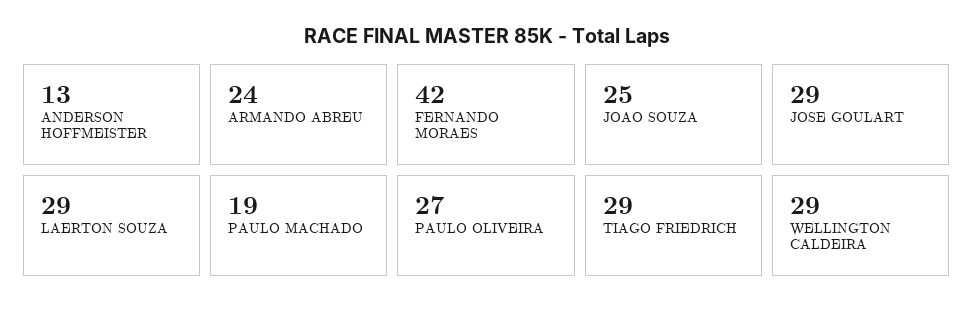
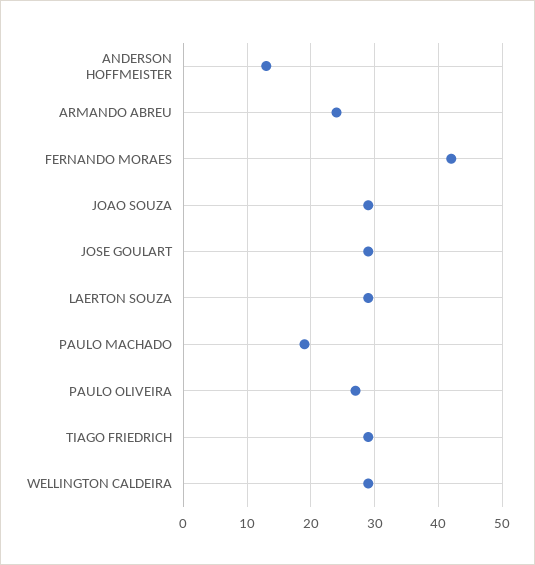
  {
    "ANDERSON HOFFMEISTER": 13,
    "ARMANDO ABREU": 24,
    "FERNANDO MORAES": 42,
-   "JOAO SOUZA": 25,
+   "JOAO SOUZA": 29,
    "JOSE GOULART": 29,
    "LAERTON SOUZA": 29,
    "PAULO MACHADO": 19,
    "PAULO OLIVEIRA": 27,
    "TIAGO FRIEDRICH": 29,
    "WELLINGTON CALDEIRA": 29
  }

